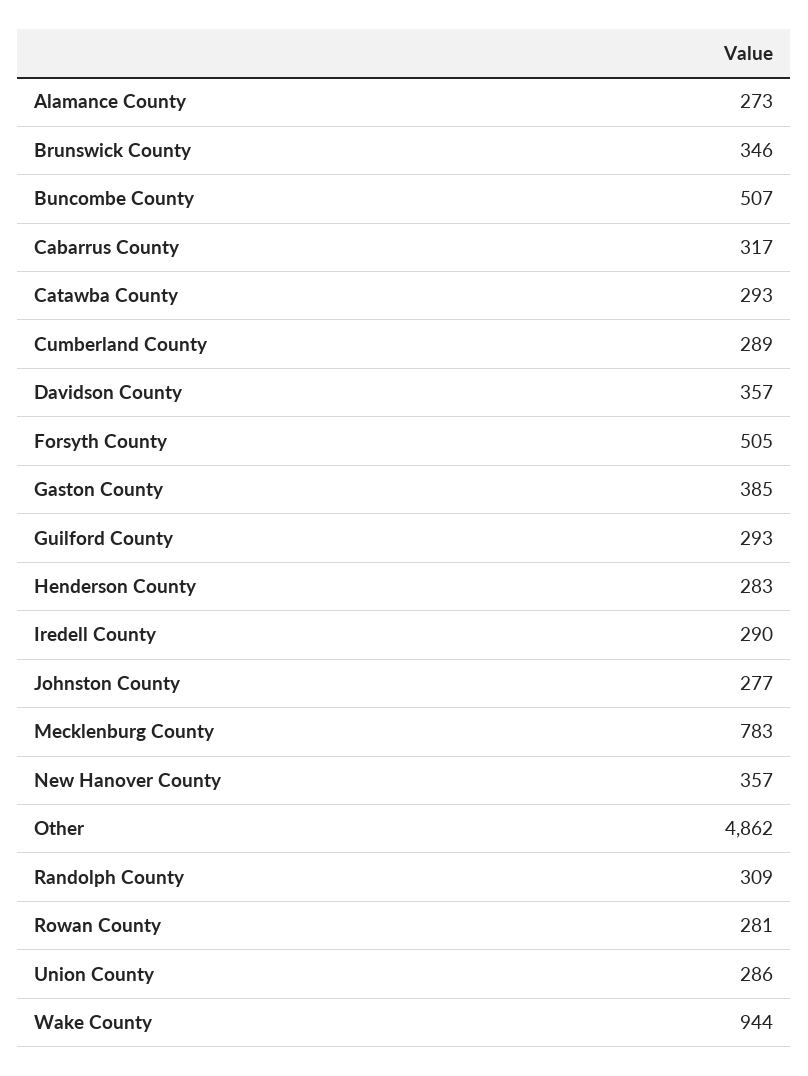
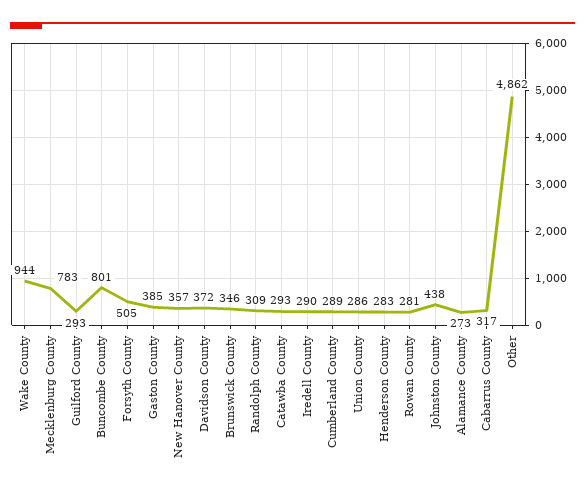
  {
    "Alamance County": 273,
    "Brunswick County": 346,
-   "Buncombe County": 507,
+   "Buncombe County": 801,
    "Cabarrus County": 317,
    "Catawba County": 293,
    "Cumberland County": 289,
-   "Davidson County": 357,
+   "Davidson County": 372,
    "Forsyth County": 505,
    "Gaston County": 385,
    "Guilford County": 293,
    "Henderson County": 283,
    "Iredell County": 290,
-   "Johnston County": 277,
+   "Johnston County": 438,
    "Mecklenburg County": 783,
    "New Hanover County": 357,
    "Other": 4862,
    "Randolph County": 309,
    "Rowan County": 281,
    "Union County": 286,
    "Wake County": 944
  }

